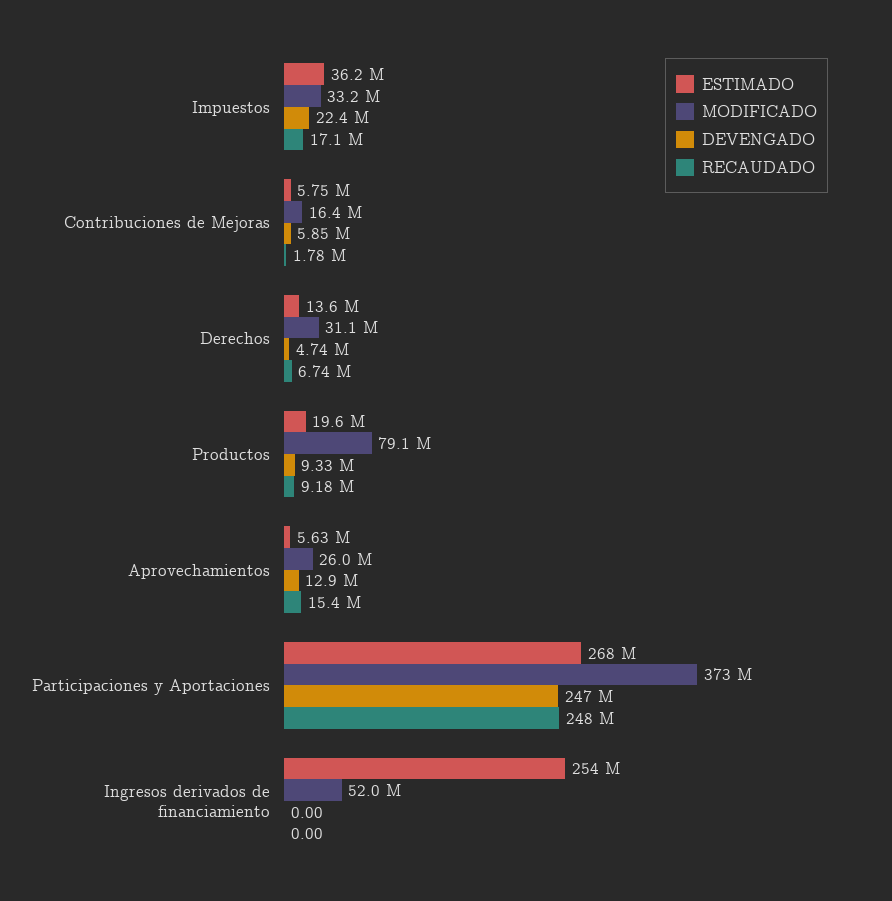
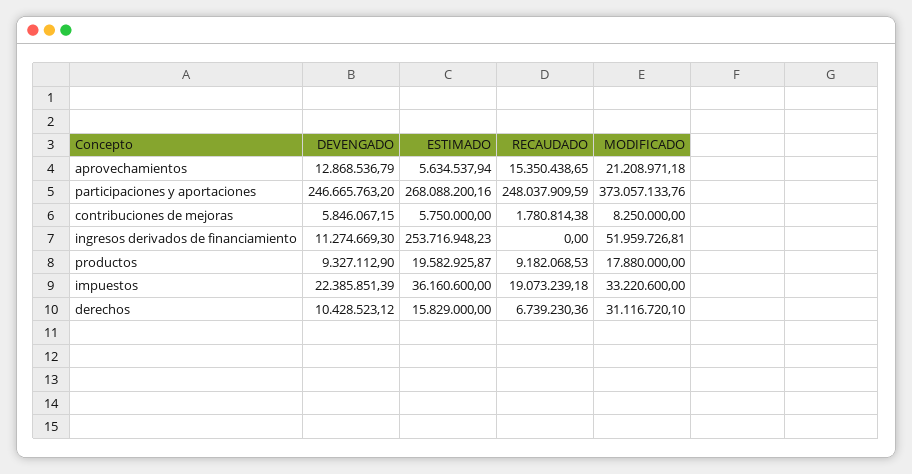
  {
    "ESTIMADO": {
      "Impuestos": 36160600,
      "Contribuciones de Mejoras": 5750000,
-     "Derechos": 13600000,
+     "Derechos": 15829000,
      "Productos": 19582925.87,
      "Aprovechamientos": 5634537.94,
      "Participaciones y Aportaciones": 268088200.16,
      "Ingresos derivados de financiamiento": 253716948.23
    },
    "MODIFICADO": {
      "Impuestos": 33220600,
-     "Contribuciones de Mejoras": 16400000,
+     "Contribuciones de Mejoras": 8250000,
      "Derechos": 31116720.1,
-     "Productos": 79100000,
+     "Productos": 17880000,
-     "Aprovechamientos": 26000000,
+     "Aprovechamientos": 21208971.18,
      "Participaciones y Aportaciones": 373057133.76,
      "Ingresos derivados de financiamiento": 51959726.81
    },
    "DEVENGADO": {
      "Impuestos": 22385851.39,
      "Contribuciones de Mejoras": 5846067.15,
-     "Derechos": 4740000,
+     "Derechos": 10428523.12,
      "Productos": 9327112.9,
      "Aprovechamientos": 12868536.79,
      "Participaciones y Aportaciones": 246665763.2,
-     "Ingresos derivados de financiamiento": 0
+     "Ingresos derivados de financiamiento": 11274669.3
    },
    "RECAUDADO": {
-     "Impuestos": 17100000,
+     "Impuestos": 19073239.18,
      "Contribuciones de Mejoras": 1780814.38,
      "Derechos": 6739230.36,
      "Productos": 9182068.53,
      "Aprovechamientos": 15350438.65,
      "Participaciones y Aportaciones": 248037909.59,
      "Ingresos derivados de financiamiento": 0
    }
  }

